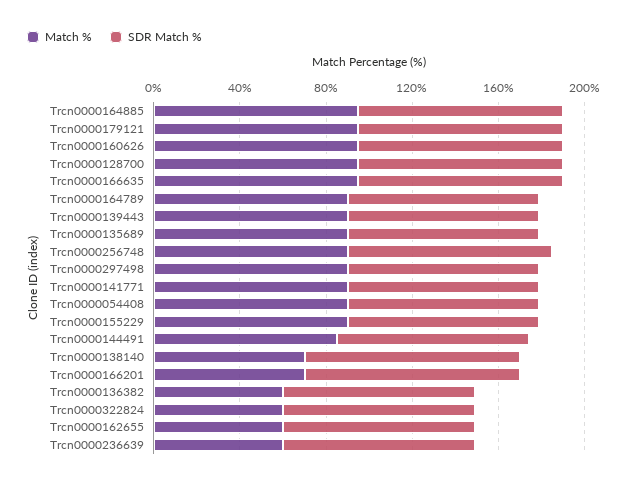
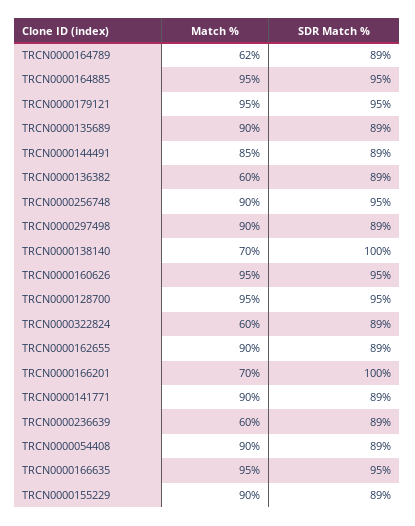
  {
    "Match %": {
      "Trcn0000164885": 95,
      "Trcn0000179121": 95,
      "Trcn0000160626": 95,
      "Trcn0000128700": 95,
      "Trcn0000166635": 95,
-     "Trcn0000164789": 90,
+     "Trcn0000164789": 62,
-     "Trcn0000139443": 90,
      "Trcn0000135689": 90,
      "Trcn0000256748": 90,
      "Trcn0000297498": 90,
      "Trcn0000141771": 90,
      "Trcn0000054408": 90,
      "Trcn0000155229": 90,
      "Trcn0000144491": 85,
      "Trcn0000138140": 70,
      "Trcn0000166201": 70,
      "Trcn0000136382": 60,
      "Trcn0000322824": 60,
-     "Trcn0000162655": 60,
+     "Trcn0000162655": 90,
      "Trcn0000236639": 60
    },
    "SDR Match %": {
      "Trcn0000164885": 95,
      "Trcn0000179121": 95,
      "Trcn0000160626": 95,
      "Trcn0000128700": 95,
      "Trcn0000166635": 95,
      "Trcn0000164789": 89,
-     "Trcn0000139443": 90,
      "Trcn0000135689": 89,
      "Trcn0000256748": 95,
      "Trcn0000297498": 89,
      "Trcn0000141771": 89,
      "Trcn0000054408": 89,
      "Trcn0000155229": 89,
      "Trcn0000144491": 89,
      "Trcn0000138140": 100,
      "Trcn0000166201": 100,
      "Trcn0000136382": 89,
      "Trcn0000322824": 89,
      "Trcn0000162655": 89,
      "Trcn0000236639": 89
    }
  }

